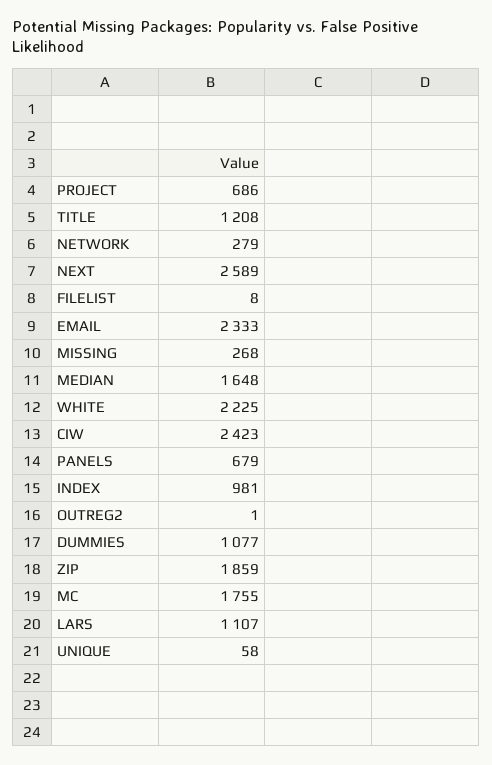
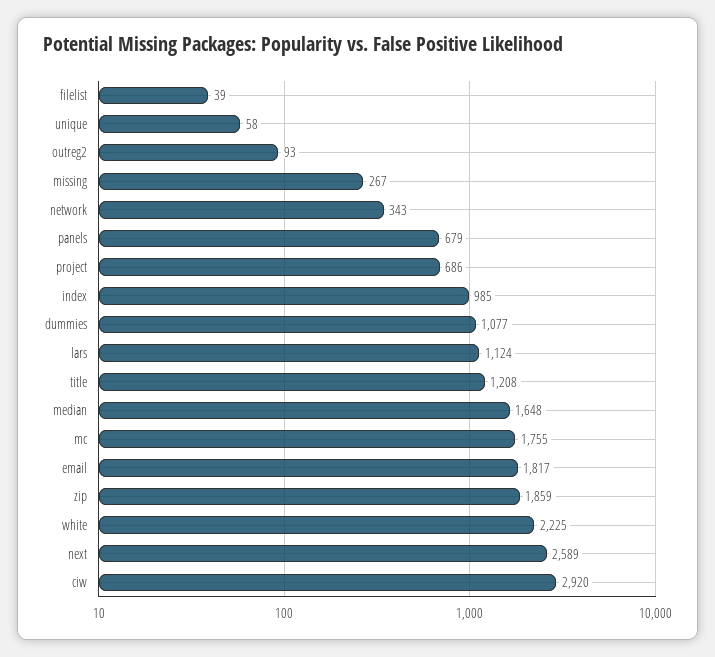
  {
    "PROJECT": 686,
    "TITLE": 1208,
-   "NETWORK": 279,
+   "NETWORK": 343,
    "NEXT": 2589,
-   "FILELIST": 8,
+   "FILELIST": 39,
-   "EMAIL": 2333,
+   "EMAIL": 1817,
-   "MISSING": 268,
+   "MISSING": 267,
    "MEDIAN": 1648,
    "WHITE": 2225,
-   "CIW": 2423,
+   "CIW": 2920,
    "PANELS": 679,
-   "INDEX": 981,
+   "INDEX": 985,
-   "OUTREG2": 1,
+   "OUTREG2": 93,
    "DUMMIES": 1077,
    "ZIP": 1859,
    "MC": 1755,
-   "LARS": 1107,
+   "LARS": 1124,
    "UNIQUE": 58
  }

